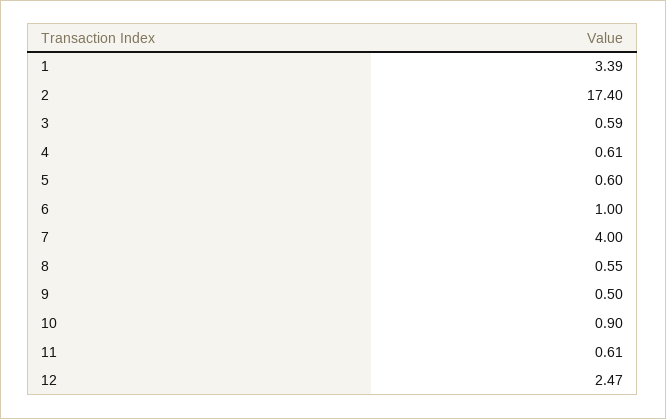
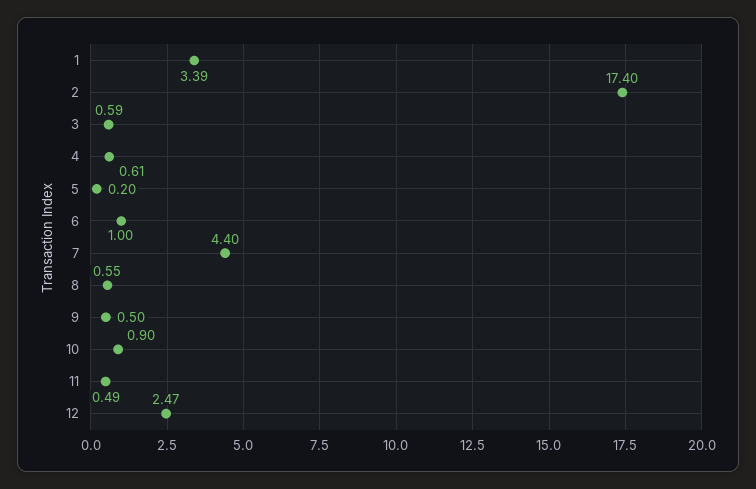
  {
    "1": 3.39,
    "2": 17.4,
    "3": 0.59,
    "4": 0.61,
-   "5": 0.6,
+   "5": 0.2,
    "6": 1,
-   "7": 4,
+   "7": 4.4,
    "8": 0.55,
    "9": 0.5,
    "10": 0.9,
-   "11": 0.61,
+   "11": 0.49,
    "12": 2.47
  }

